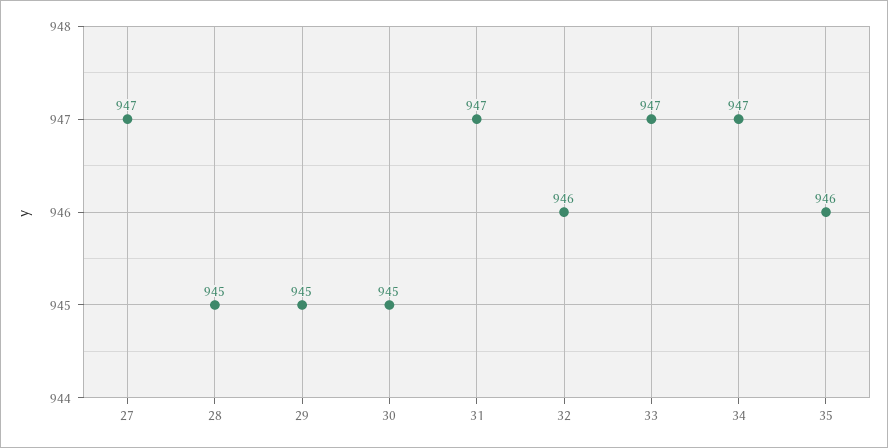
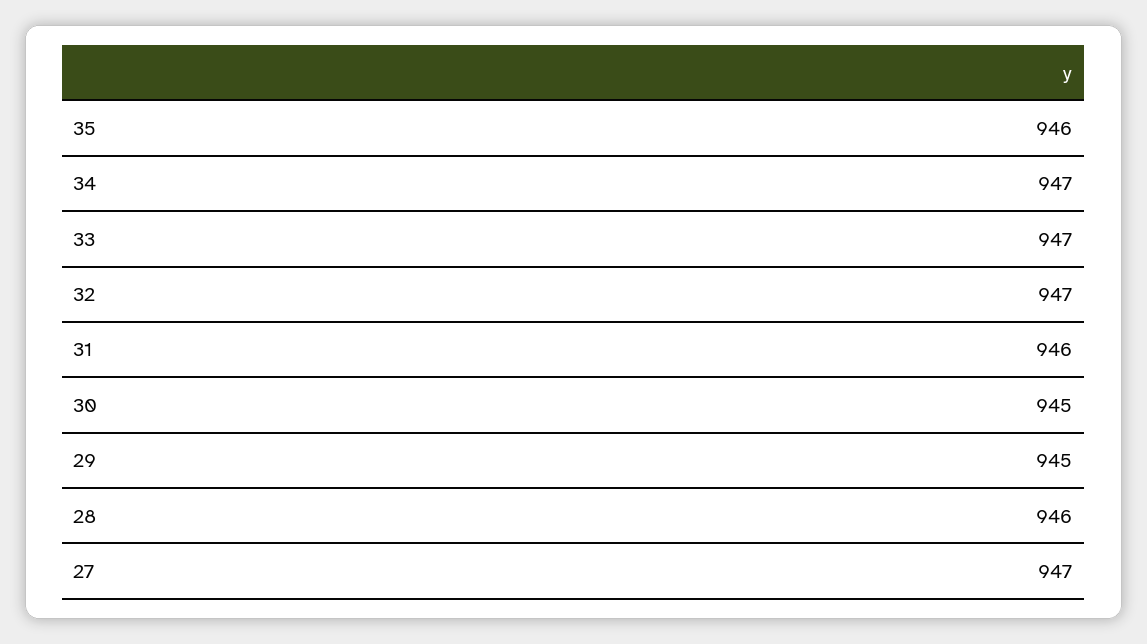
  {
    "27": 947,
-   "28": 945,
+   "28": 946,
    "29": 945,
    "30": 945,
-   "31": 947,
+   "31": 946,
-   "32": 946,
+   "32": 947,
    "33": 947,
    "34": 947,
    "35": 946
  }

